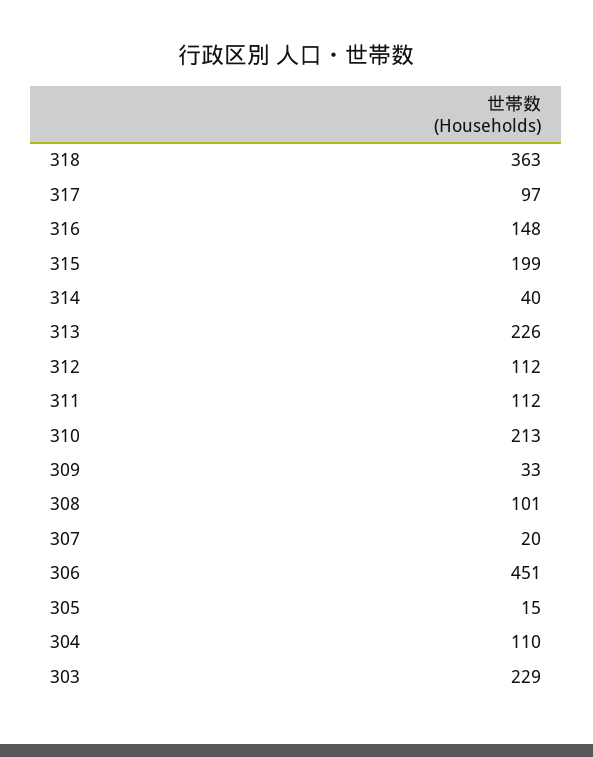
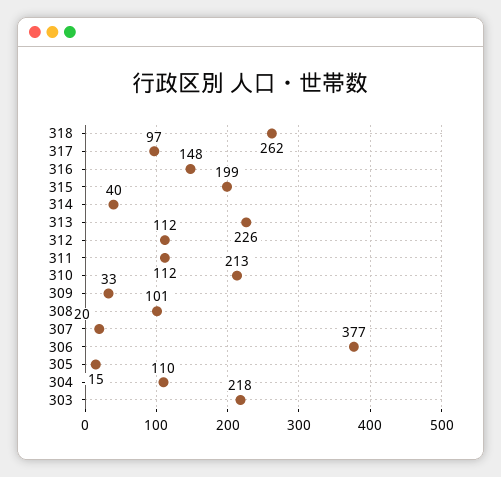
  {
-   "318": 363,
+   "318": 262,
    "317": 97,
    "316": 148,
    "315": 199,
    "314": 40,
    "313": 226,
    "312": 112,
    "311": 112,
    "310": 213,
    "309": 33,
    "308": 101,
    "307": 20,
-   "306": 451,
+   "306": 377,
    "305": 15,
    "304": 110,
-   "303": 229
+   "303": 218
  }

